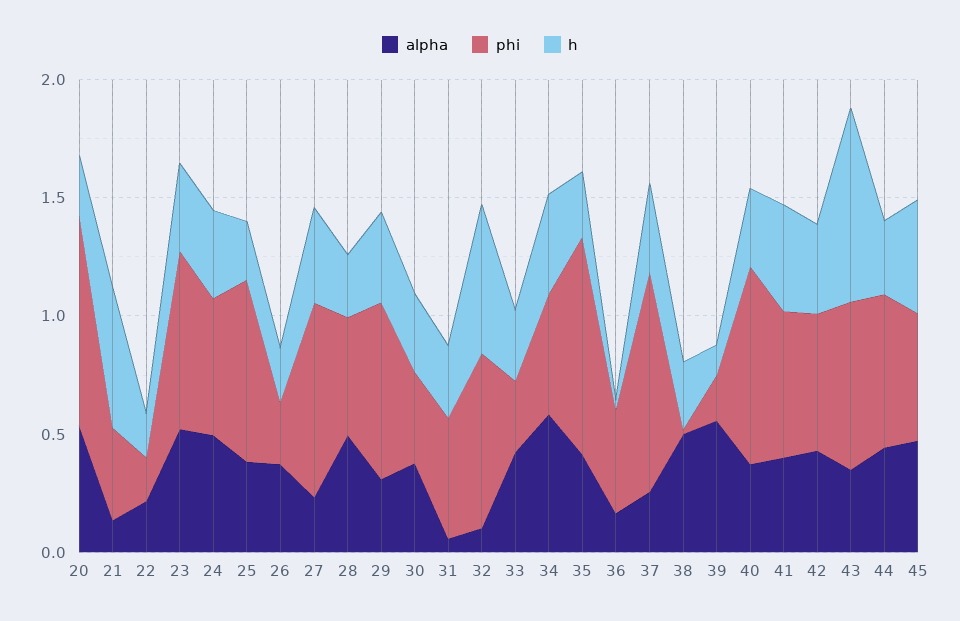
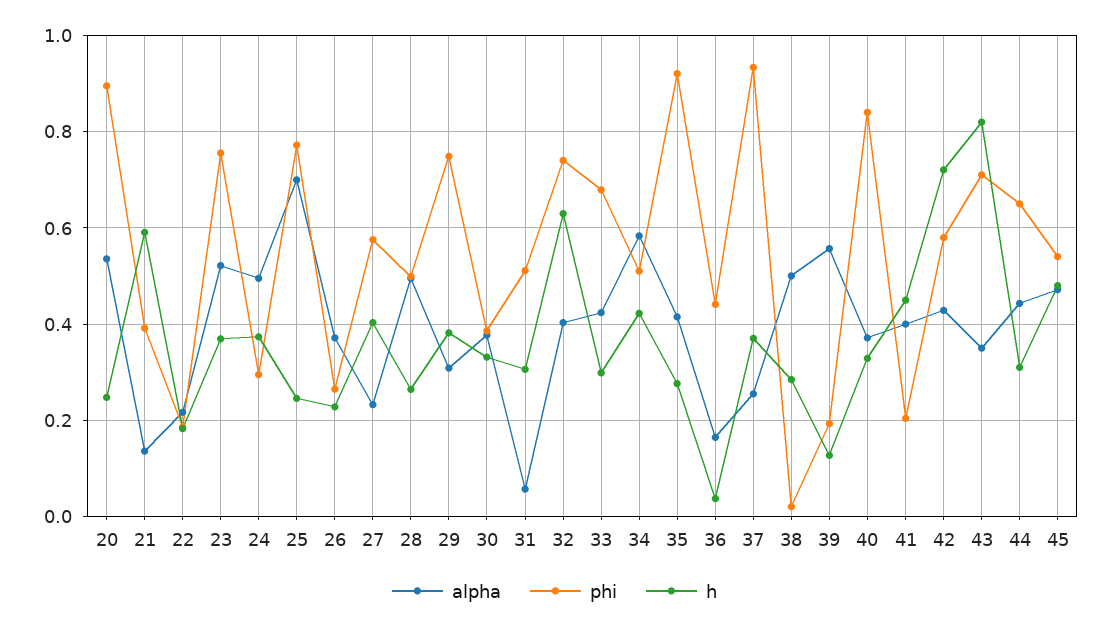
  {
    "alpha": {
      "20": 0.54,
      "21": 0.14,
      "22": 0.22,
      "23": 0.52,
      "24": 0.5,
-     "25": 0.4,
+     "25": 0.7,
      "26": 0.38,
      "27": 0.24,
      "28": 0.5,
      "29": 0.3,
      "30": 0.38,
      "31": 0.06,
-     "32": 0.1,
+     "32": 0.4,
      "33": 0.42,
      "34": 0.58,
      "35": 0.42,
      "36": 0.16,
      "37": 0.26,
      "38": 0.5,
      "39": 0.56,
      "40": 0.38,
      "41": 0.4,
      "42": 0.42,
      "43": 0.36,
      "44": 0.44,
      "45": 0.48
    },
    "phi": {
      "20": 0.9,
      "21": 0.4,
      "22": 0.18,
      "23": 0.76,
-     "24": 0.6,
+     "24": 0.3,
      "25": 0.78,
      "26": 0.26,
-     "27": 0.8,
+     "27": 0.58,
      "28": 0.5,
      "29": 0.74,
      "30": 0.38,
      "31": 0.52,
      "32": 0.74,
-     "33": 0.3,
+     "33": 0.68,
      "34": 0.52,
      "35": 0.92,
      "36": 0.44,
      "37": 0.94,
      "38": 0.02,
      "39": 0.2,
      "40": 0.84,
-     "41": 0.6,
+     "41": 0.2,
      "42": 0.58,
      "43": 0.72,
      "44": 0.66,
      "45": 0.54
    },
    "h": {
      "20": 0.24,
      "21": 0.6,
      "22": 0.18,
      "23": 0.36,
      "24": 0.38,
      "25": 0.24,
      "26": 0.22,
      "27": 0.4,
      "28": 0.26,
      "29": 0.38,
      "30": 0.34,
      "31": 0.3,
      "32": 0.62,
      "33": 0.3,
      "34": 0.42,
      "35": 0.28,
      "36": 0.04,
      "37": 0.38,
      "38": 0.28,
      "39": 0.12,
      "40": 0.32,
      "41": 0.46,
-     "42": 0.4,
+     "42": 0.72,
      "43": 0.82,
      "44": 0.32,
      "45": 0.48
    }
  }

